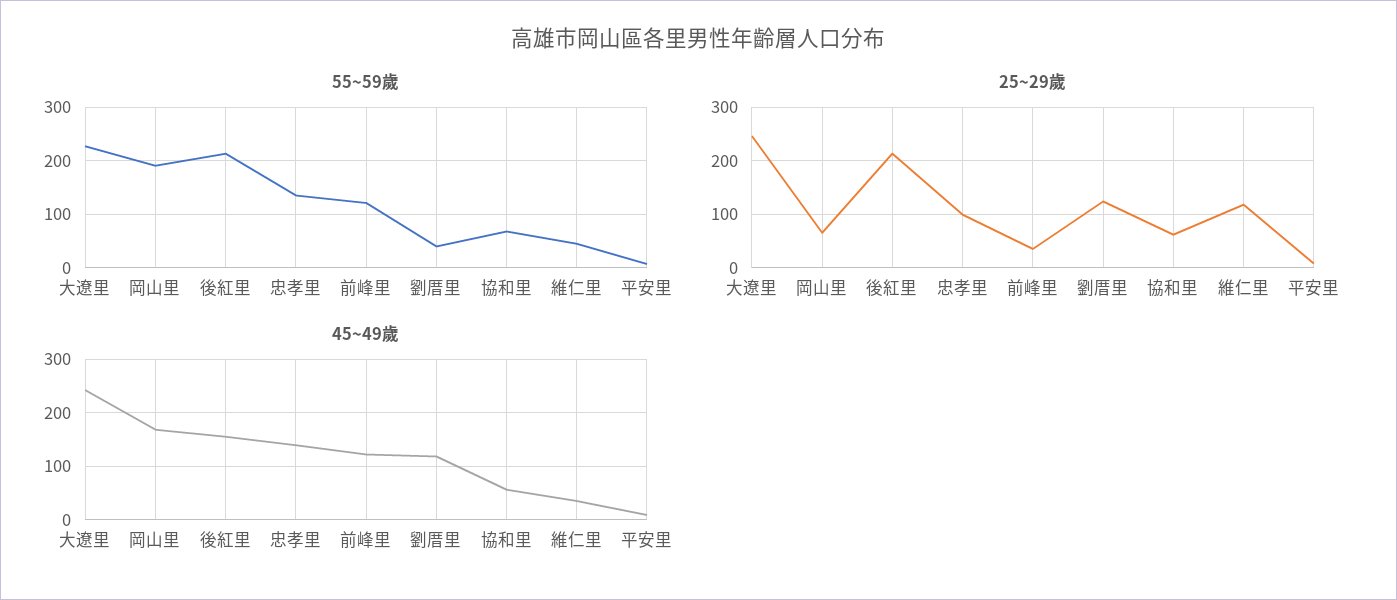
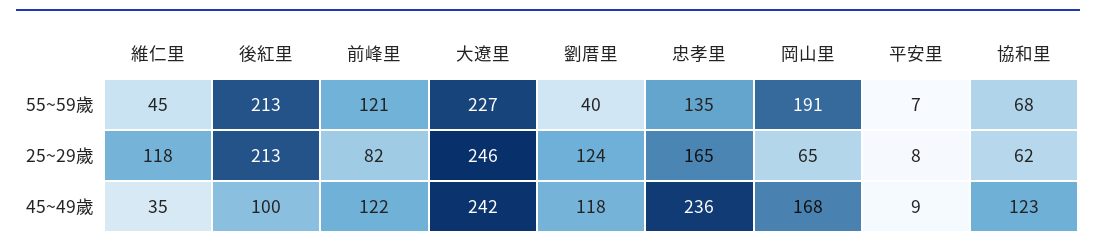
  {
    "55~59歲": {
      "大遼里": 227,
      "岡山里": 191,
      "後紅里": 213,
      "忠孝里": 135,
      "前峰里": 121,
      "劉厝里": 40,
      "協和里": 68,
      "維仁里": 45,
      "平安里": 7
    },
    "25~29歲": {
      "大遼里": 246,
      "岡山里": 65,
      "後紅里": 213,
-     "忠孝里": 100,
+     "忠孝里": 165,
-     "前峰里": 40,
+     "前峰里": 82,
      "劉厝里": 124,
      "協和里": 62,
      "維仁里": 118,
      "平安里": 8
    },
    "45~49歲": {
      "大遼里": 242,
      "岡山里": 168,
-     "後紅里": 160,
+     "後紅里": 100,
-     "忠孝里": 140,
+     "忠孝里": 236,
      "前峰里": 122,
      "劉厝里": 118,
-     "協和里": 60,
+     "協和里": 123,
      "維仁里": 35,
      "平安里": 9
    }
  }

